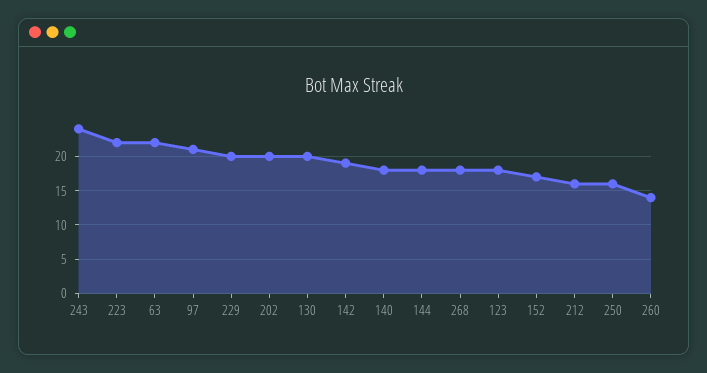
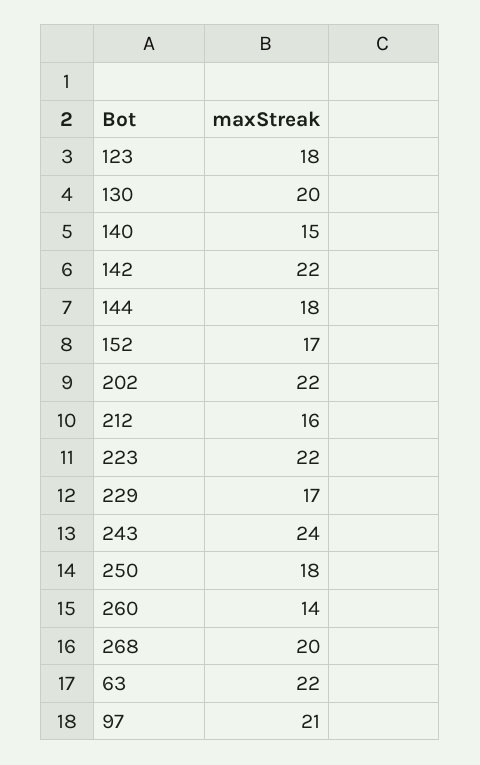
  {
    "243": 24,
    "223": 22,
    "63": 22,
    "97": 21,
-   "229": 20,
+   "229": 17,
-   "202": 20,
+   "202": 22,
    "130": 20,
-   "142": 19,
+   "142": 22,
-   "140": 18,
+   "140": 15,
    "144": 18,
-   "268": 18,
+   "268": 20,
    "123": 18,
    "152": 17,
    "212": 16,
-   "250": 16,
+   "250": 18,
    "260": 14
  }

